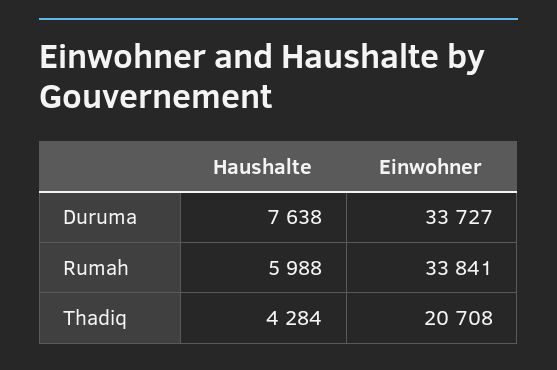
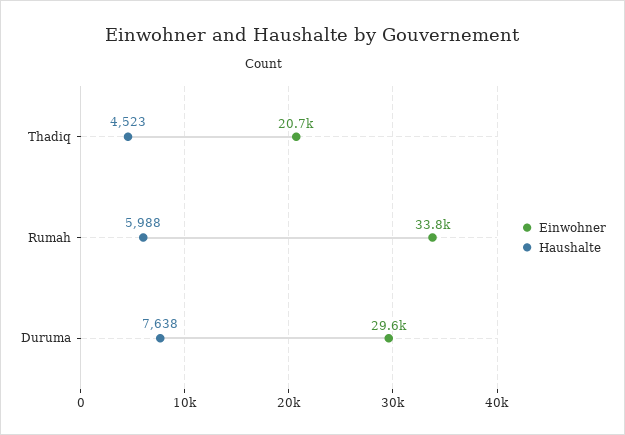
  {
    "Haushalte": {
      "Duruma": 7638,
      "Rumah": 5988,
-     "Thadiq": 4284
+     "Thadiq": 4523
    },
    "Einwohner": {
-     "Duruma": 33727,
+     "Duruma": 29600,
      "Rumah": 33841,
      "Thadiq": 20708
    }
  }

